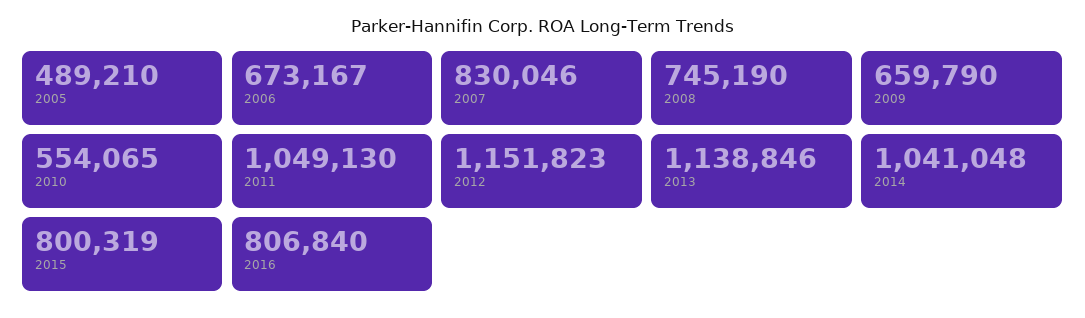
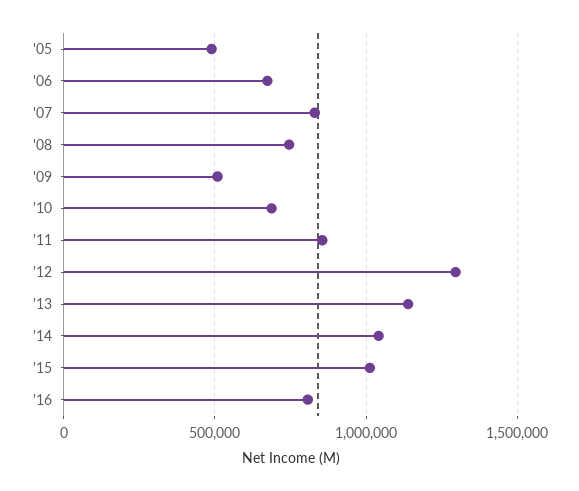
  {
    "2005": 489210,
    "2006": 673167,
    "2007": 830046,
    "2008": 745190,
-   "2009": 659790,
+   "2009": 500000,
-   "2010": 554065,
+   "2010": 700000,
-   "2011": 1049130,
+   "2011": 850000,
-   "2012": 1151823,
+   "2012": 1300000,
    "2013": 1138846,
    "2014": 1041048,
-   "2015": 800319,
+   "2015": 1000000,
    "2016": 806840
  }

